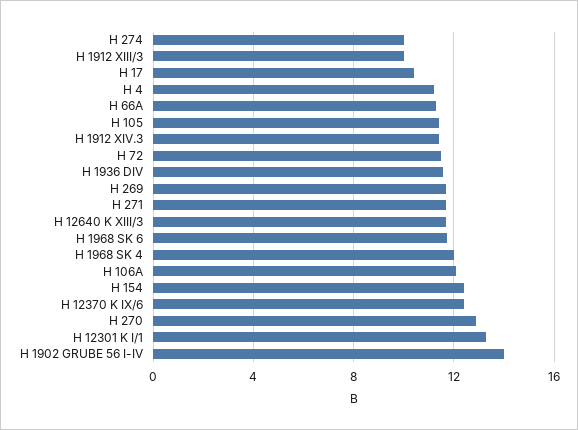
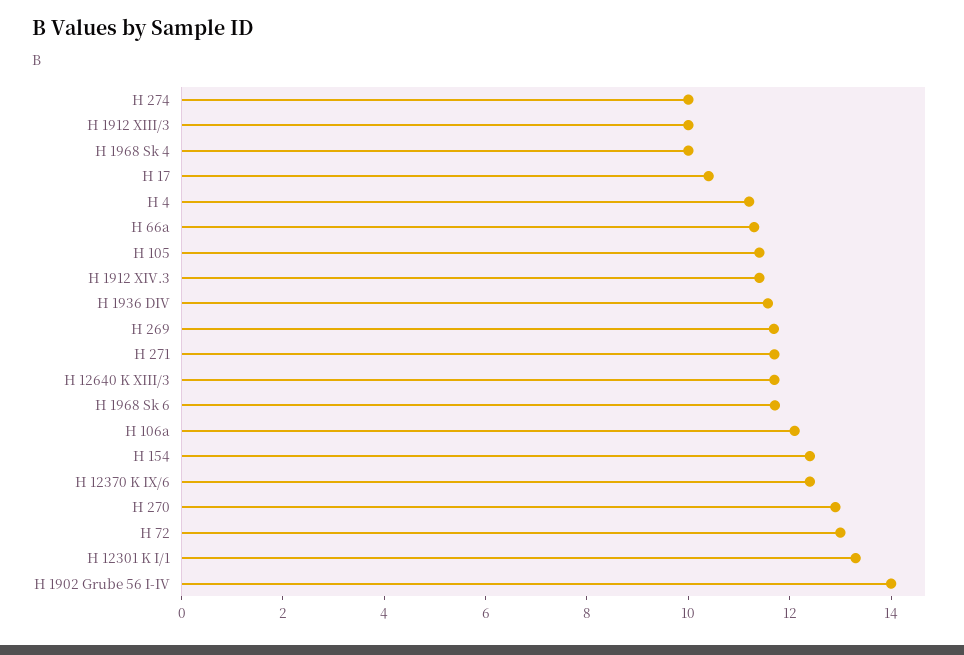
  {
    "H 274": 10,
    "H 1912 XIII/3": 10,
    "H 17": 10.5,
    "H 4": 11,
    "H 66A": 11.5,
    "H 105": 11.5,
    "H 1912 XIV.3": 11.5,
-   "H 72": 11.5,
+   "H 72": 13,
    "H 1936 DIV": 11.5,
    "H 269": 11.5,
    "H 271": 11.5,
    "H 12640 K XIII/3": 11.5,
    "H 1968 SK 6": 11.5,
-   "H 1968 SK 4": 12,
+   "H 1968 SK 4": 10,
    "H 106A": 12,
    "H 154": 12.5,
    "H 12370 K IX/6": 12.5,
    "H 270": 13,
    "H 12301 K I/1": 13.5,
    "H 1902 GRUBE 56 I-IV": 14
  }

